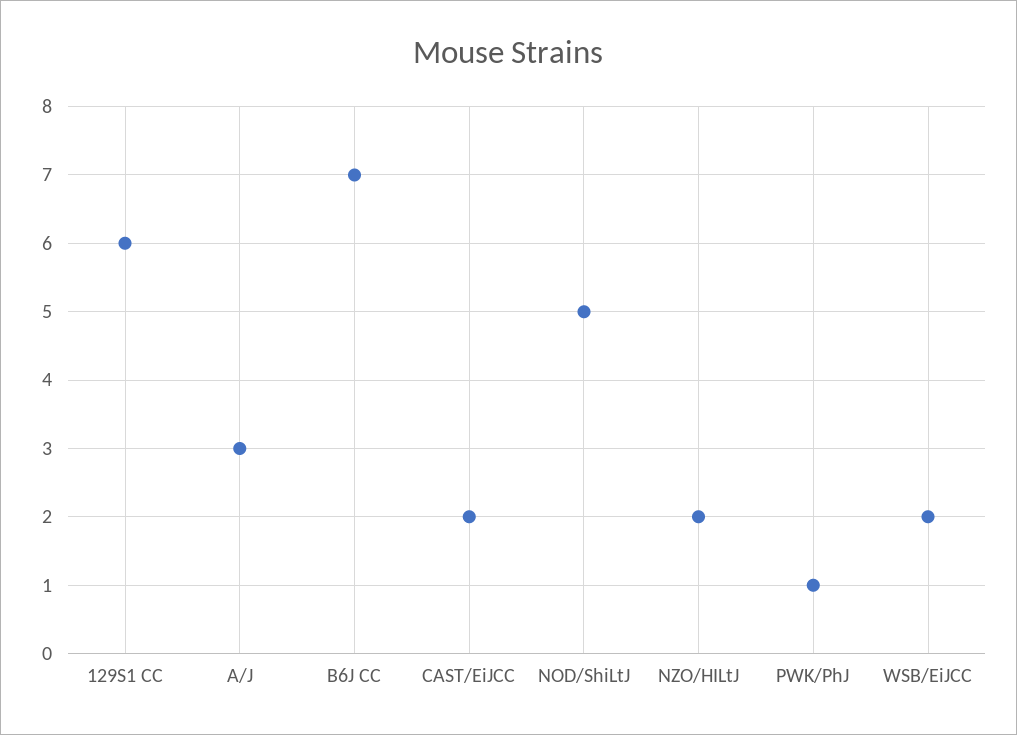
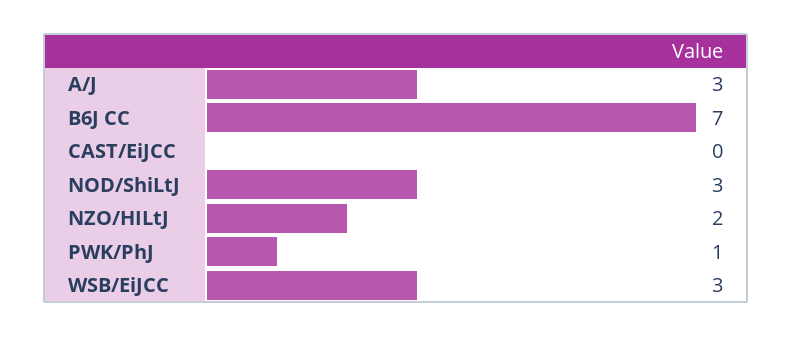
  {
-   "129S1 CC": 6,
    "A/J": 3,
    "B6J CC": 7,
-   "CAST/EiJCC": 2,
+   "CAST/EiJCC": 0,
-   "NOD/ShiLtJ": 5,
+   "NOD/ShiLtJ": 3,
    "NZO/HILtJ": 2,
    "PWK/PhJ": 1,
-   "WSB/EiJCC": 2
+   "WSB/EiJCC": 3
  }

